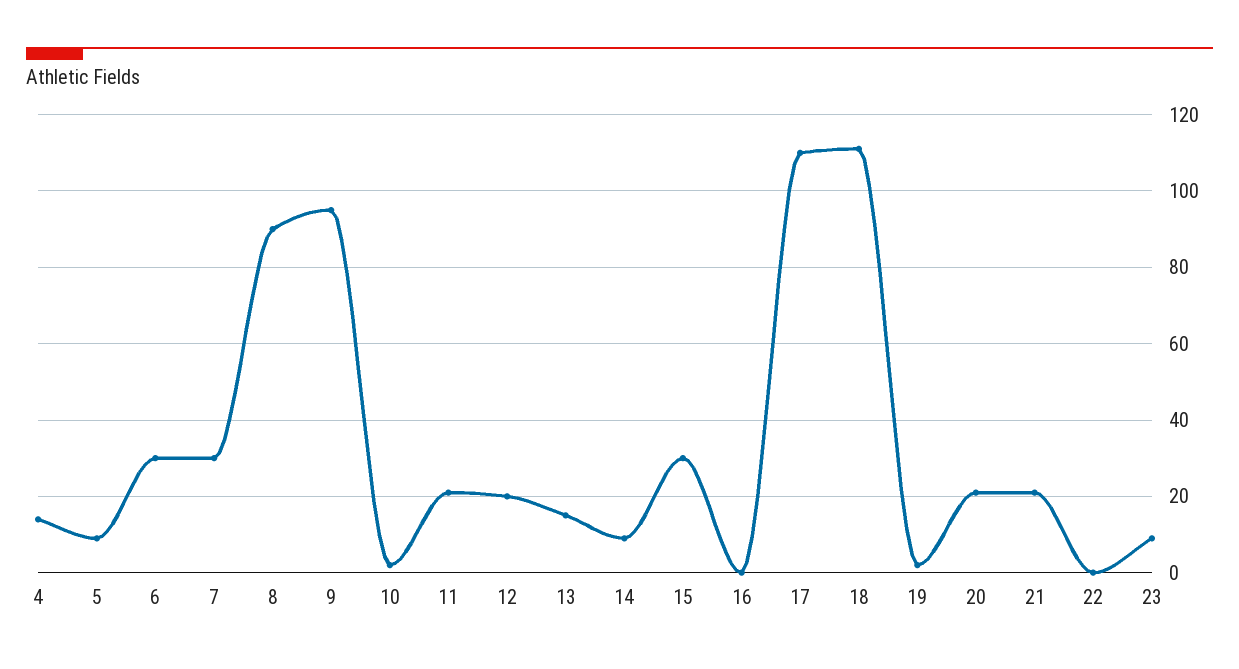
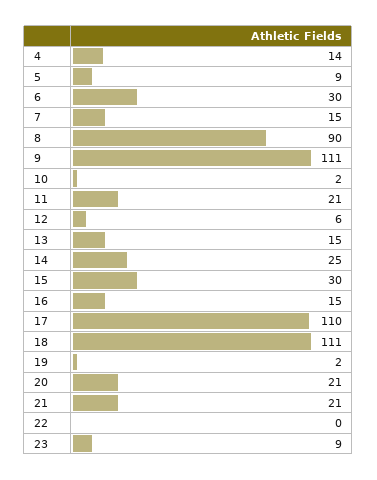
  {
    "4": 14,
    "5": 9,
    "6": 30,
-   "7": 30,
+   "7": 15,
    "8": 90,
-   "9": 95,
+   "9": 111,
    "10": 2,
    "11": 21,
-   "12": 20,
+   "12": 6,
    "13": 15,
-   "14": 10,
+   "14": 25,
    "15": 30,
-   "16": 0,
+   "16": 15,
    "17": 110,
    "18": 111,
    "19": 2,
    "20": 21,
    "21": 21,
    "22": 0,
    "23": 9
  }

